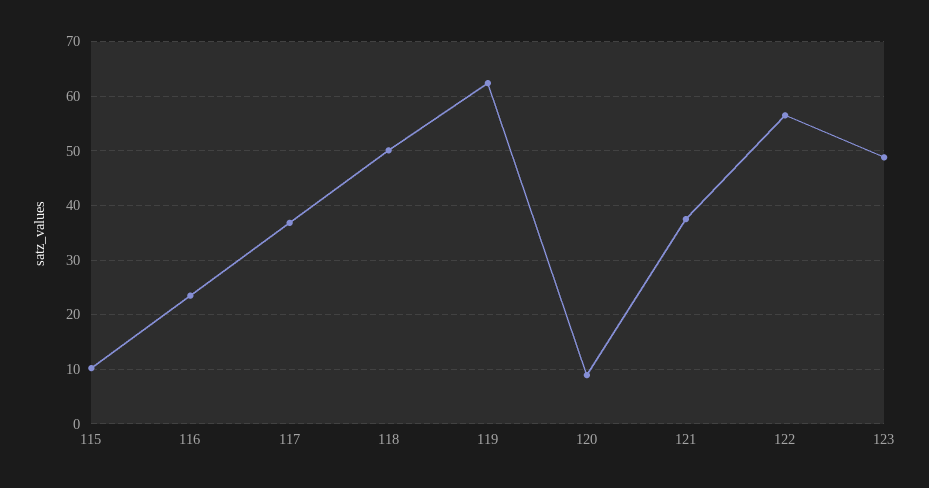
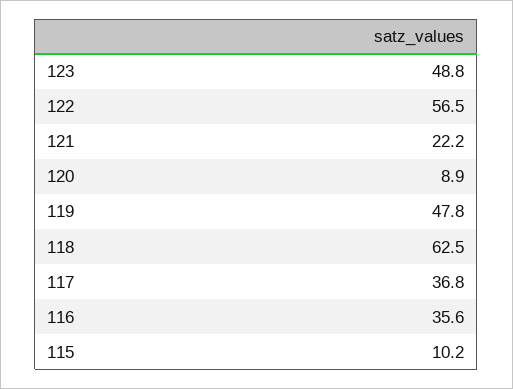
  {
    "115": 10.2,
-   "116": 24,
+   "116": 35.6,
    "117": 36.8,
-   "118": 50,
+   "118": 62.5,
-   "119": 62,
+   "119": 47.8,
    "120": 8.9,
-   "121": 38,
+   "121": 22.2,
    "122": 56.5,
    "123": 48.8
  }

